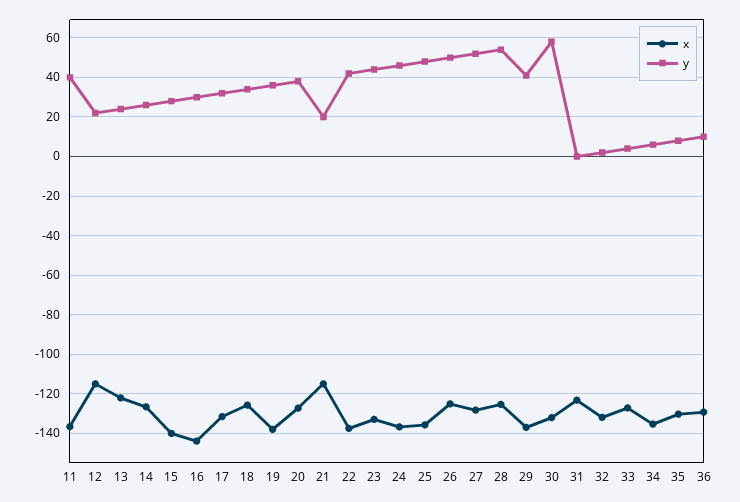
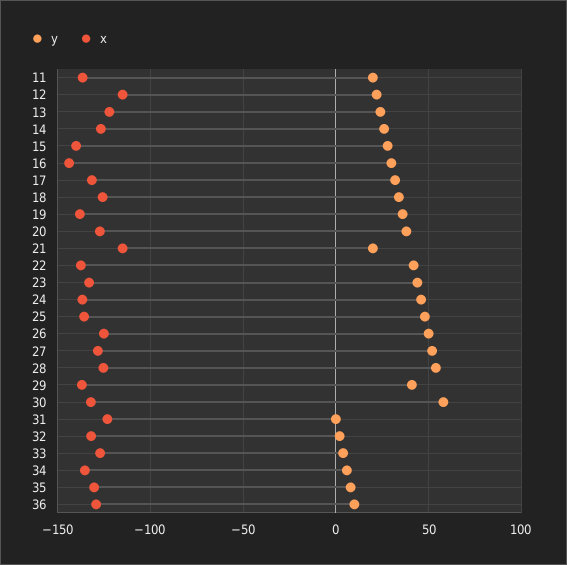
  {
    "x": {
      "11": -135,
      "12": -115,
      "13": -120,
      "14": -125,
      "15": -140,
      "16": -145,
      "17": -130,
      "18": -125,
      "19": -140,
      "20": -125,
      "21": -115,
      "22": -140,
      "23": -135,
      "24": -135,
      "25": -135,
      "26": -125,
      "27": -130,
      "28": -125,
      "29": -135,
      "30": -130,
      "31": -125,
      "32": -130,
      "33": -125,
      "34": -135,
      "35": -130,
      "36": -130
    },
    "y": {
-     "11": 40,
+     "11": 20,
      "12": 20,
      "13": 25,
      "14": 25,
      "15": 30,
      "16": 30,
      "17": 30,
      "18": 35,
      "19": 35,
      "20": 40,
      "21": 20,
      "22": 40,
      "23": 45,
      "24": 45,
      "25": 50,
      "26": 50,
      "27": 50,
      "28": 55,
      "29": 40,
      "30": 60,
      "31": 0,
      "32": 0,
      "33": 5,
      "34": 5,
      "35": 10,
      "36": 10
    }
  }

